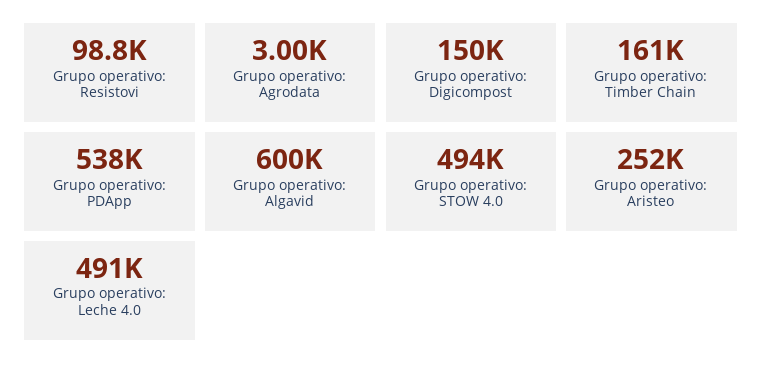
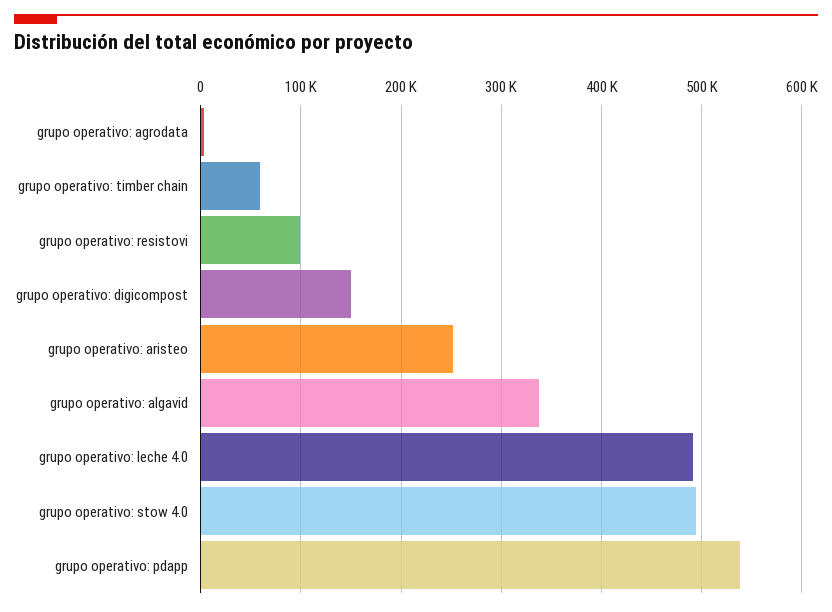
  {
    "Grupo operativo: Resistovi": 98800,
    "Grupo operativo: Agrodata": 3000,
    "Grupo operativo: Digicompost": 150000,
-   "Grupo operativo: Timber Chain": 161000,
+   "Grupo operativo: Timber Chain": 60000,
    "Grupo operativo: PDApp": 538000,
-   "Grupo operativo: Algavid": 600000,
+   "Grupo operativo: Algavid": 340000,
    "Grupo operativo: STOW 4.0": 494000,
    "Grupo operativo: Aristeo": 252000,
    "Grupo operativo: Leche 4.0": 491000
  }

